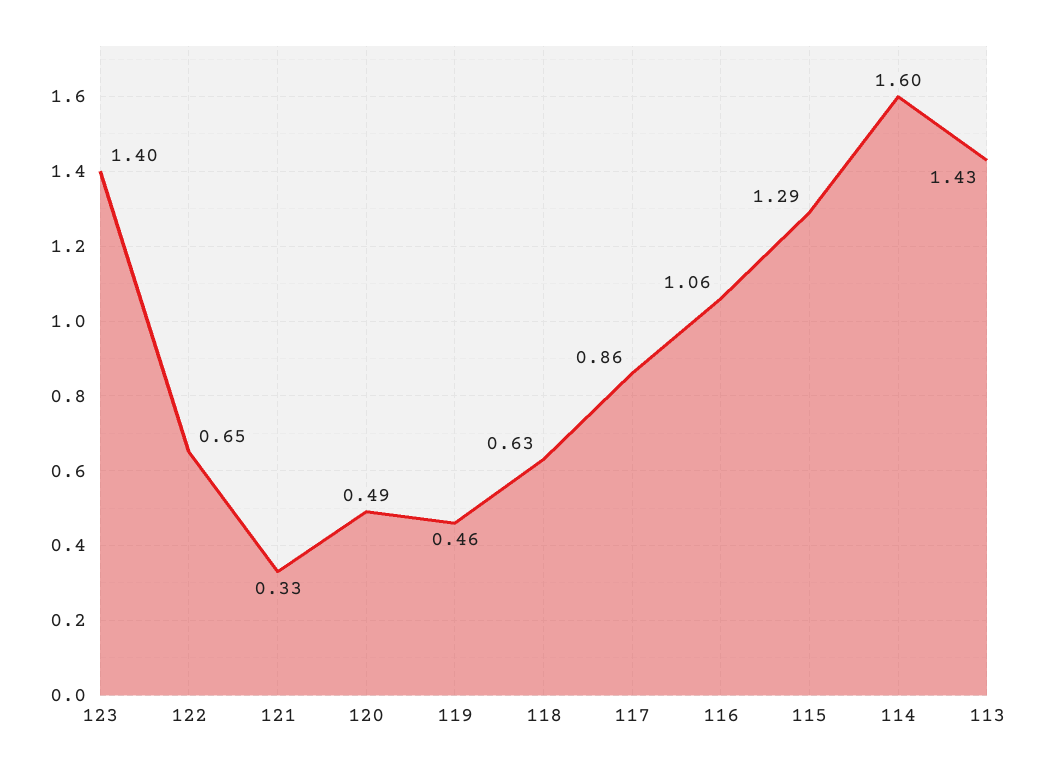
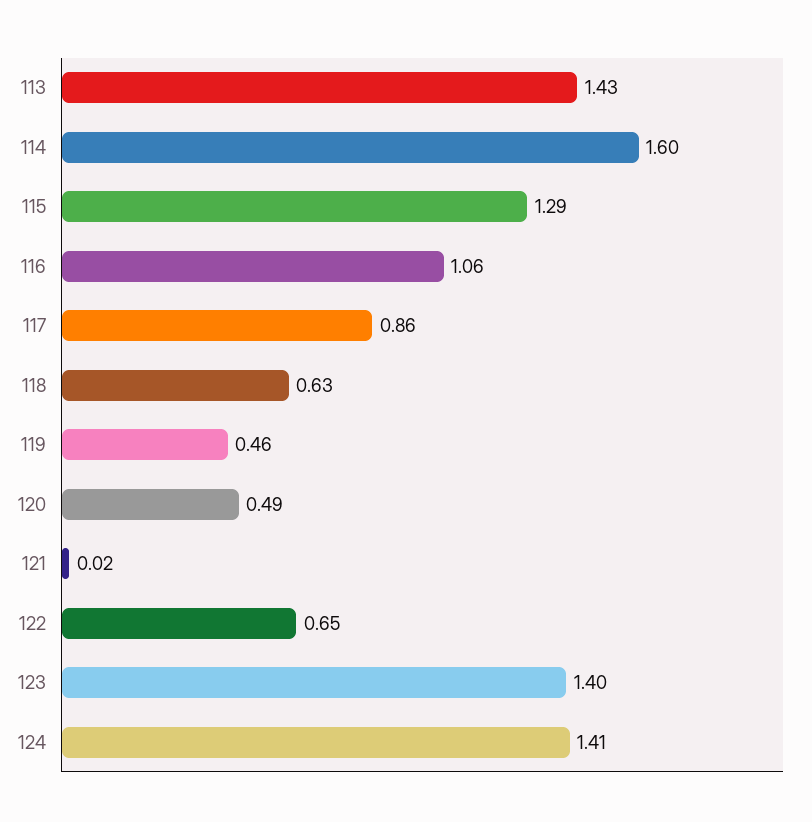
  {
    "123": 1.4,
    "122": 0.65,
-   "121": 0.33,
+   "121": 0.02,
    "120": 0.49,
    "119": 0.46,
    "118": 0.63,
    "117": 0.86,
    "116": 1.06,
    "115": 1.29,
    "114": 1.6,
-   "113": 1.43
+   "113": 1.43,
+   "124": 1.41
  }

